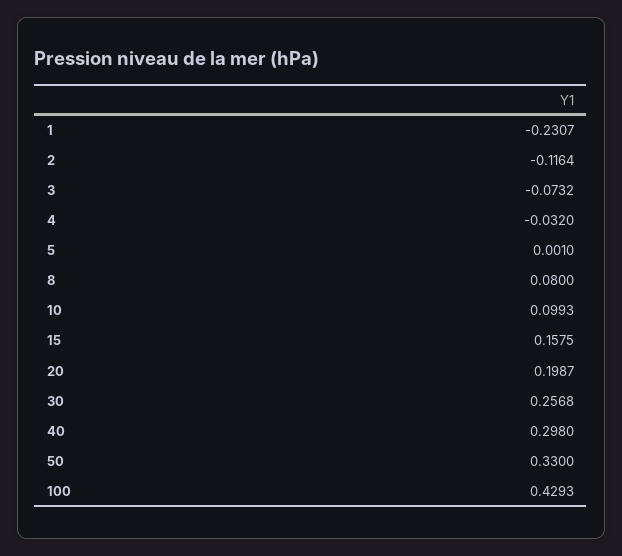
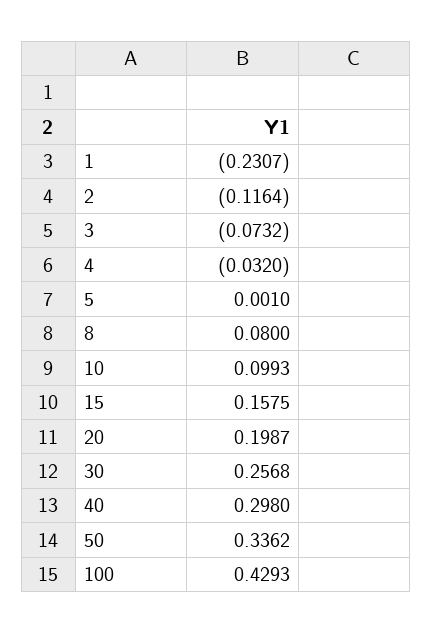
  {
    "1": -0.2307,
    "2": -0.1164,
    "3": -0.0732,
    "4": -0.032,
    "5": 0.001,
    "8": 0.08,
    "10": 0.0993,
    "15": 0.1575,
    "20": 0.1987,
    "30": 0.2568,
    "40": 0.298,
-   "50": 0.33,
+   "50": 0.3362,
    "100": 0.4293
  }

